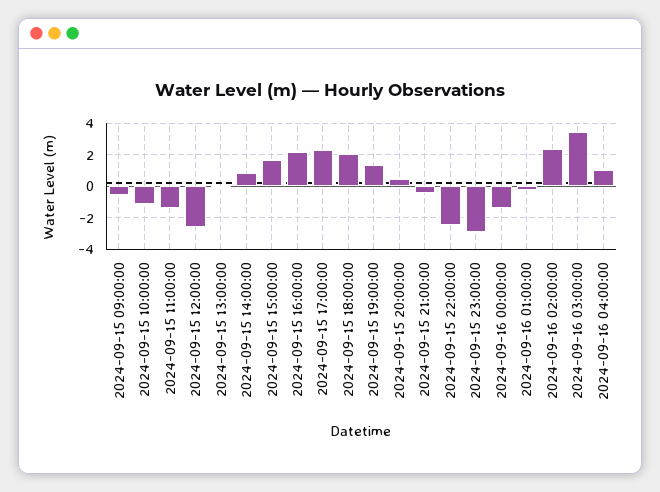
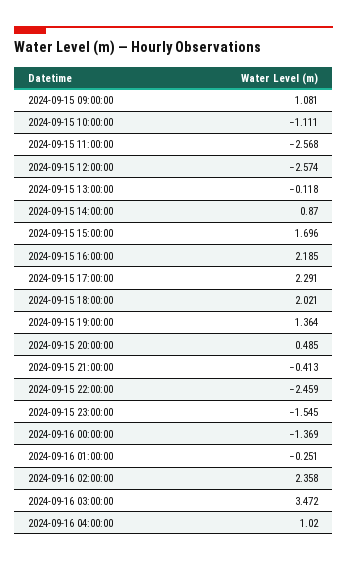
  {
-   "2024-09-15 09:00:00": -0.5,
+   "2024-09-15 09:00:00": 1.081,
    "2024-09-15 10:00:00": -1.111,
-   "2024-09-15 11:00:00": -1.5,
+   "2024-09-15 11:00:00": -2.568,
    "2024-09-15 12:00:00": -2.574,
    "2024-09-15 13:00:00": -0.118,
    "2024-09-15 14:00:00": 0.87,
    "2024-09-15 15:00:00": 1.696,
    "2024-09-15 16:00:00": 2.185,
    "2024-09-15 17:00:00": 2.291,
    "2024-09-15 18:00:00": 2.021,
    "2024-09-15 19:00:00": 1.364,
    "2024-09-15 20:00:00": 0.485,
    "2024-09-15 21:00:00": -0.413,
    "2024-09-15 22:00:00": -2.459,
-   "2024-09-15 23:00:00": -3,
+   "2024-09-15 23:00:00": -1.545,
    "2024-09-16 00:00:00": -1.369,
    "2024-09-16 01:00:00": -0.251,
    "2024-09-16 02:00:00": 2.358,
    "2024-09-16 03:00:00": 3.472,
    "2024-09-16 04:00:00": 1.02
  }

